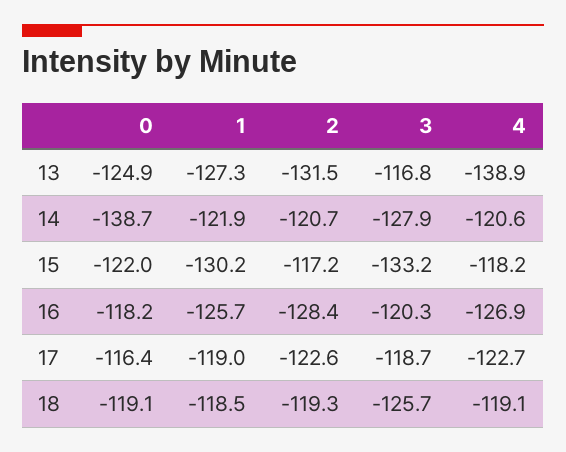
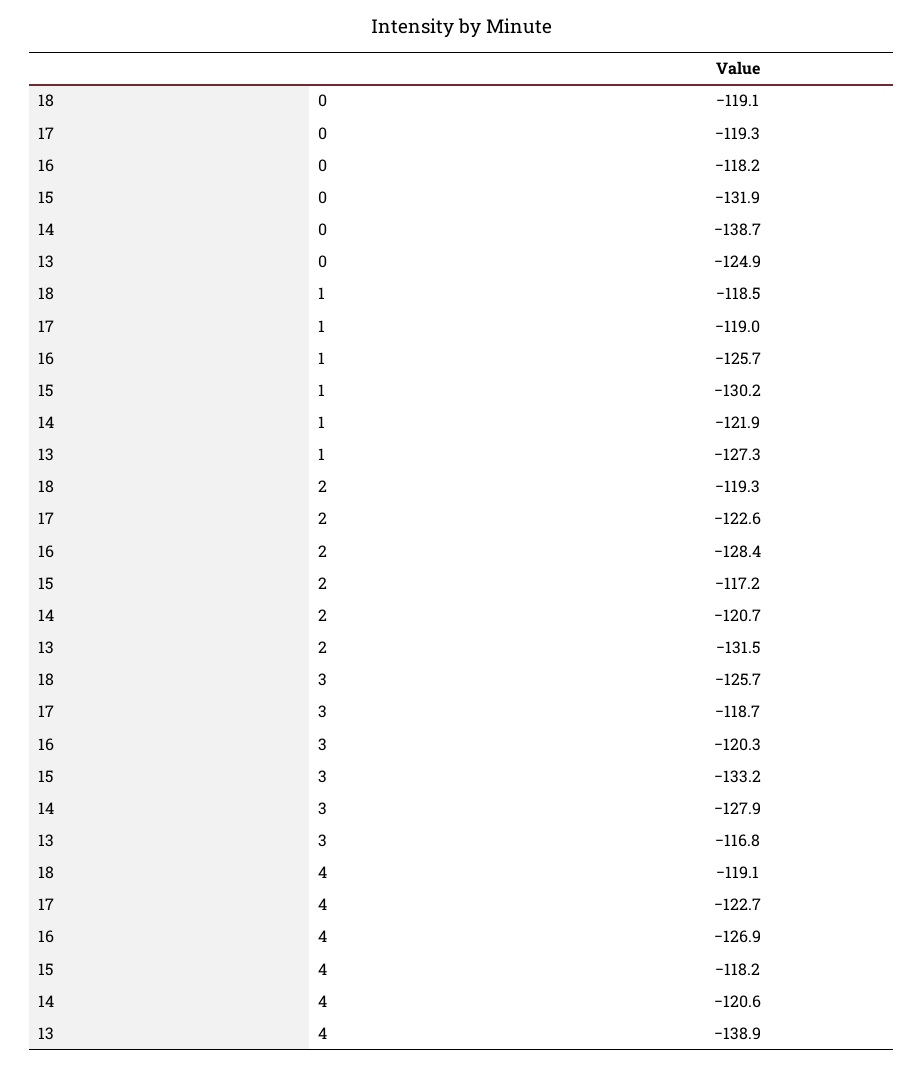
  {
    "0": {
      "13": -124.9,
      "14": -138.7,
-     "15": -122,
+     "15": -131.9,
      "16": -118.2,
-     "17": -116.4,
+     "17": -119.3,
      "18": -119.1
    },
    "1": {
      "13": -127.3,
      "14": -121.9,
      "15": -130.2,
      "16": -125.7,
      "17": -119,
      "18": -118.5
    },
    "2": {
      "13": -131.5,
      "14": -120.7,
      "15": -117.2,
      "16": -128.4,
      "17": -122.6,
      "18": -119.3
    },
    "3": {
      "13": -116.8,
      "14": -127.9,
      "15": -133.2,
      "16": -120.3,
      "17": -118.7,
      "18": -125.7
    },
    "4": {
      "13": -138.9,
      "14": -120.6,
      "15": -118.2,
      "16": -126.9,
      "17": -122.7,
      "18": -119.1
    }
  }

